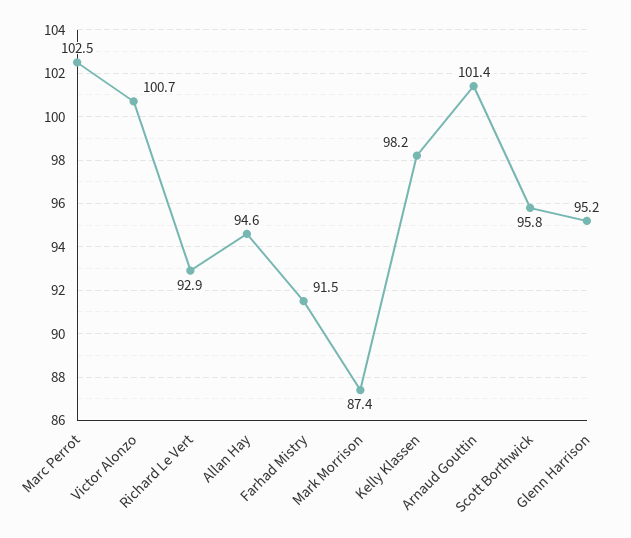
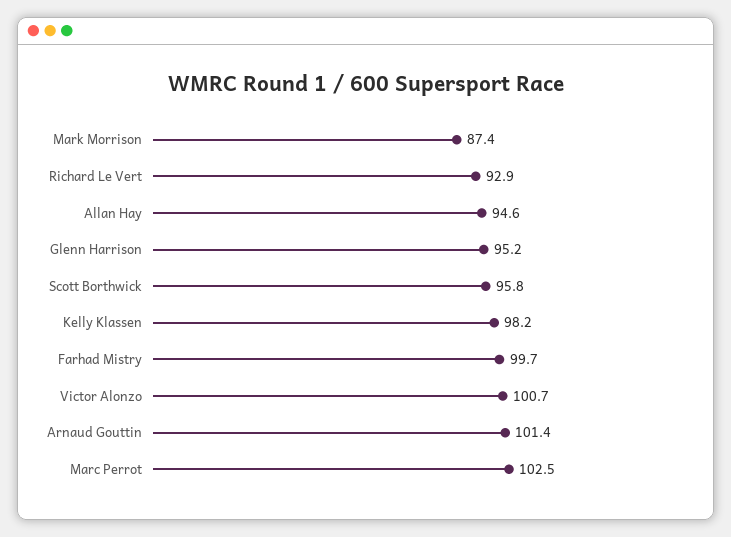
  {
    "Marc Perrot": 102.5,
    "Victor Alonzo": 100.7,
    "Richard Le Vert": 92.9,
    "Allan Hay": 94.6,
-   "Farhad Mistry": 91.5,
+   "Farhad Mistry": 99.7,
    "Mark Morrison": 87.4,
    "Kelly Klassen": 98.2,
    "Arnaud Gouttin": 101.4,
    "Scott Borthwick": 95.8,
    "Glenn Harrison": 95.2
  }

